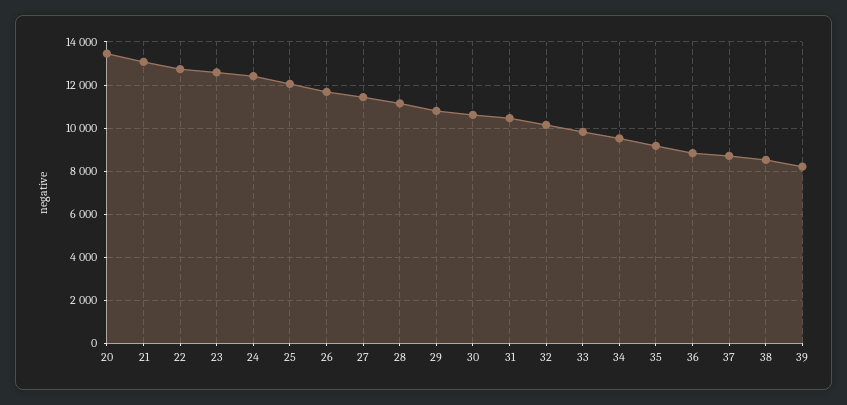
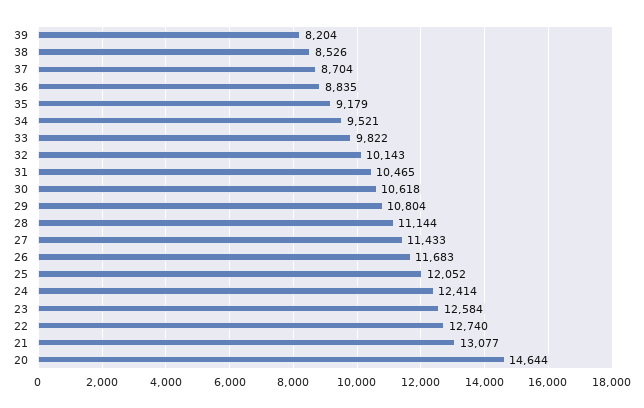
  {
-   "20": 13500,
+   "20": 14644,
    "21": 13077,
    "22": 12740,
    "23": 12584,
    "24": 12414,
    "25": 12052,
    "26": 11683,
    "27": 11433,
    "28": 11144,
    "29": 10804,
    "30": 10618,
    "31": 10465,
    "32": 10143,
    "33": 9822,
    "34": 9521,
    "35": 9179,
    "36": 8835,
    "37": 8704,
    "38": 8526,
    "39": 8204
  }

